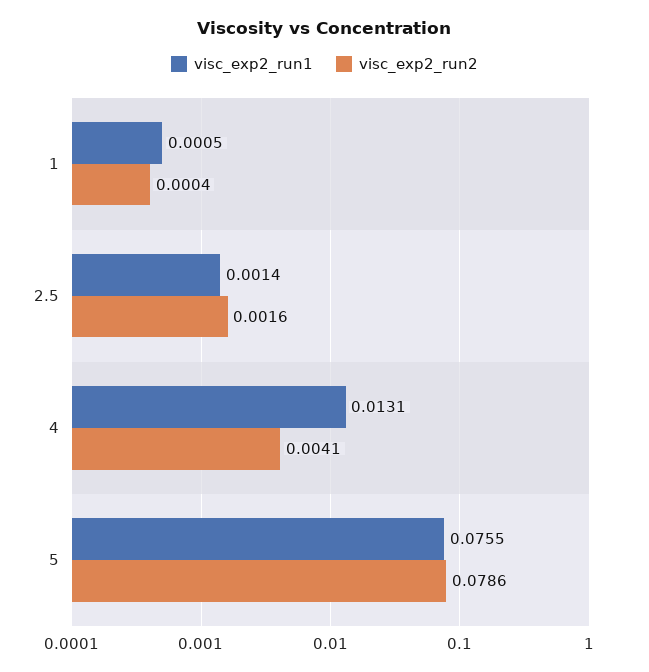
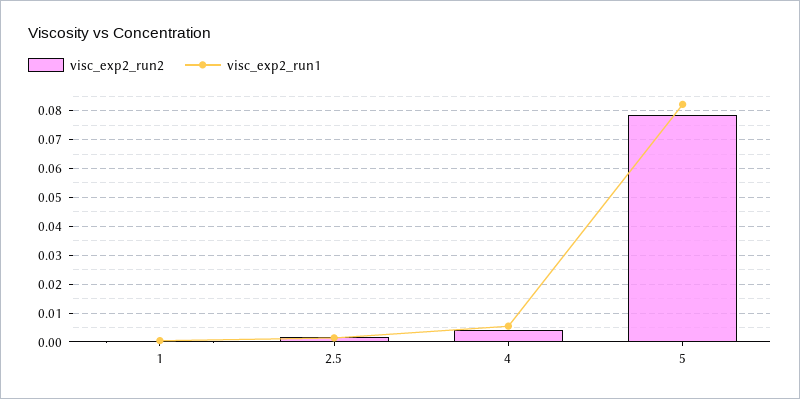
  {
    "visc_exp2_run1": {
      "1": 0.0005,
      "2.5": 0.0014,
-     "4": 0.0131,
+     "4": 0.005,
-     "5": 0.0755
+     "5": 0.0825
    },
    "visc_exp2_run2": {
      "1": 0.0004,
      "2.5": 0.0016,
      "4": 0.0041,
      "5": 0.0786
    }
  }

